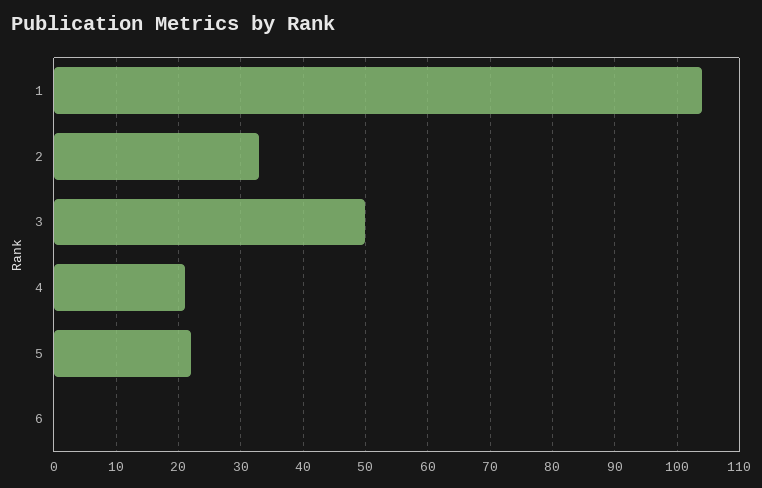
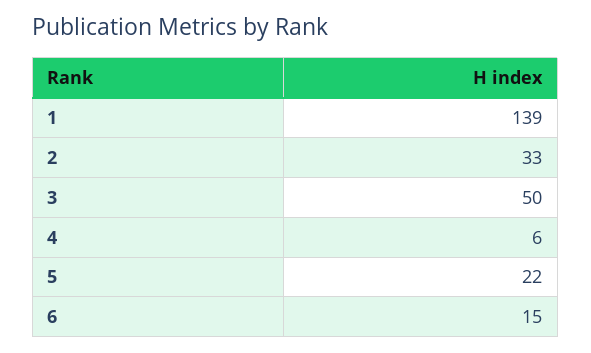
  {
-   "1": 104,
+   "1": 139,
    "2": 33,
    "3": 50,
-   "4": 21,
+   "4": 6,
    "5": 22,
-   "6": 0
+   "6": 15
  }

